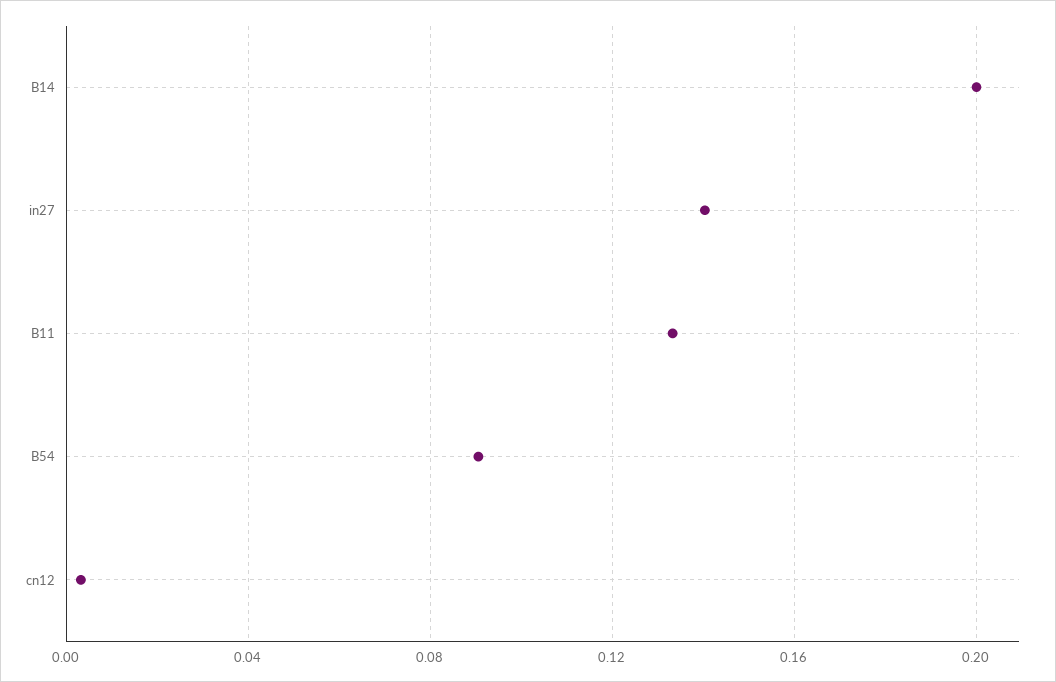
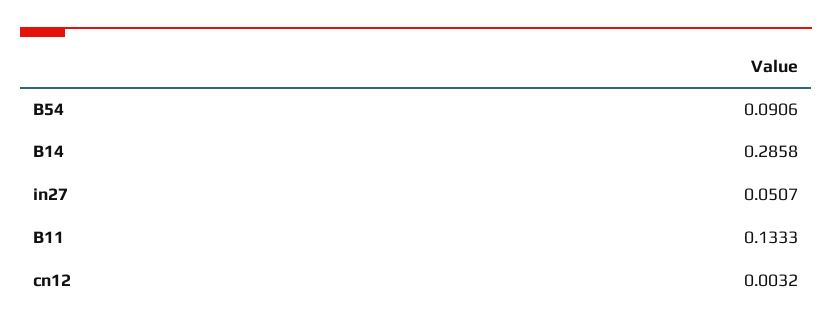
  {
-   "B14": 0.2,
+   "B14": 0.2858,
-   "in27": 0.14,
+   "in27": 0.0507,
    "B11": 0.1333,
    "B54": 0.0906,
    "cn12": 0.0032
  }

